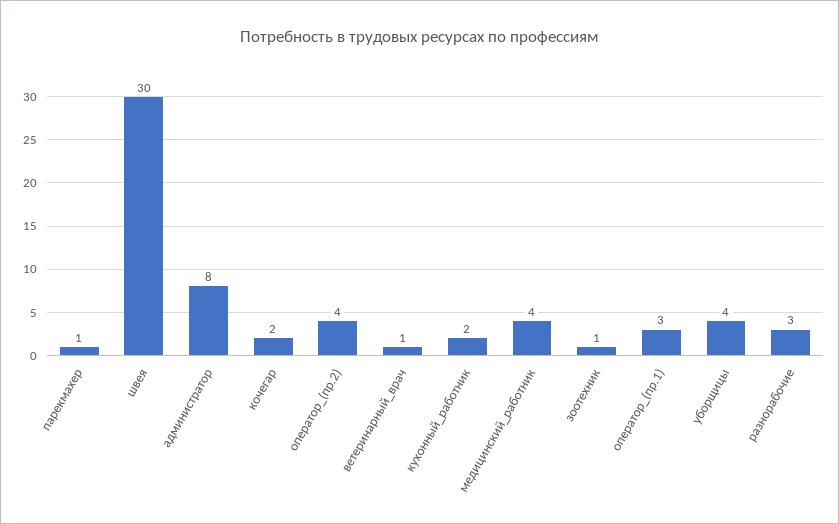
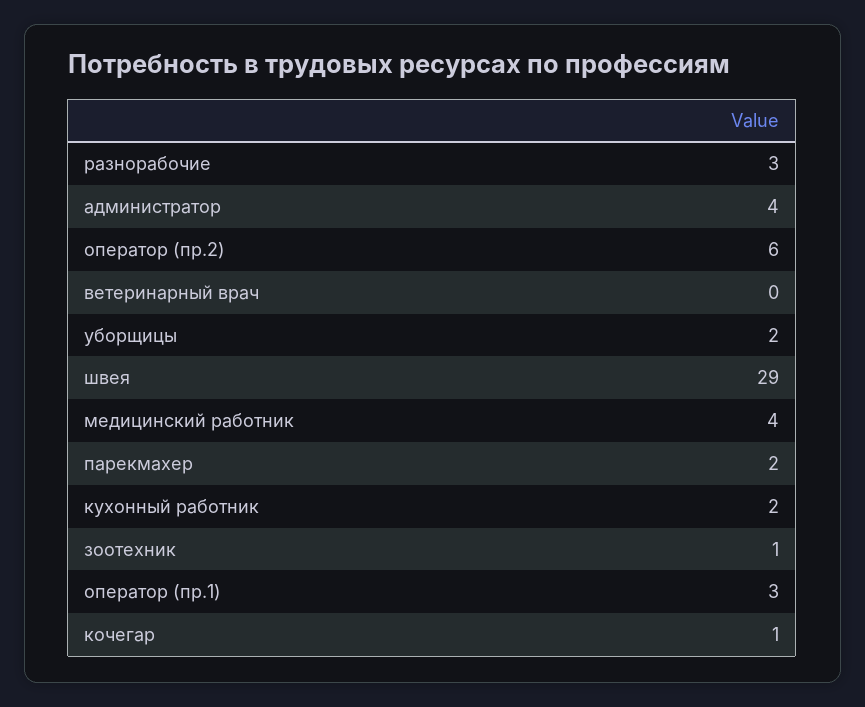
  {
-   "парекмахер": 1,
+   "парекмахер": 2,
-   "швея": 30,
+   "швея": 29,
-   "администратор": 8,
+   "администратор": 4,
-   "кочегар": 2,
+   "кочегар": 1,
-   "оператор_(пр.2)": 4,
+   "оператор_(пр.2)": 6,
-   "ветеринарный_врач": 1,
+   "ветеринарный_врач": 0,
    "кухонный_работник": 2,
    "медицинский_работник": 4,
    "зоотехник": 1,
    "оператор_(пр.1)": 3,
-   "уборщицы": 4,
+   "уборщицы": 2,
    "разнорабочие": 3
  }

